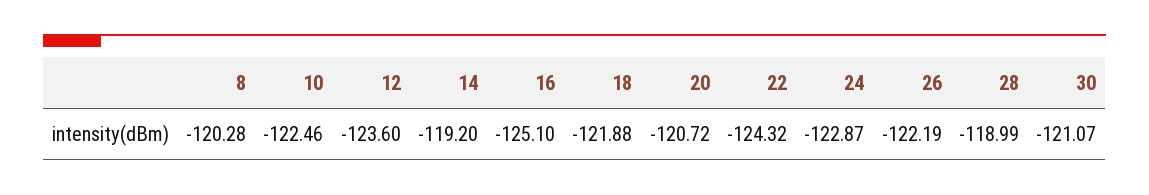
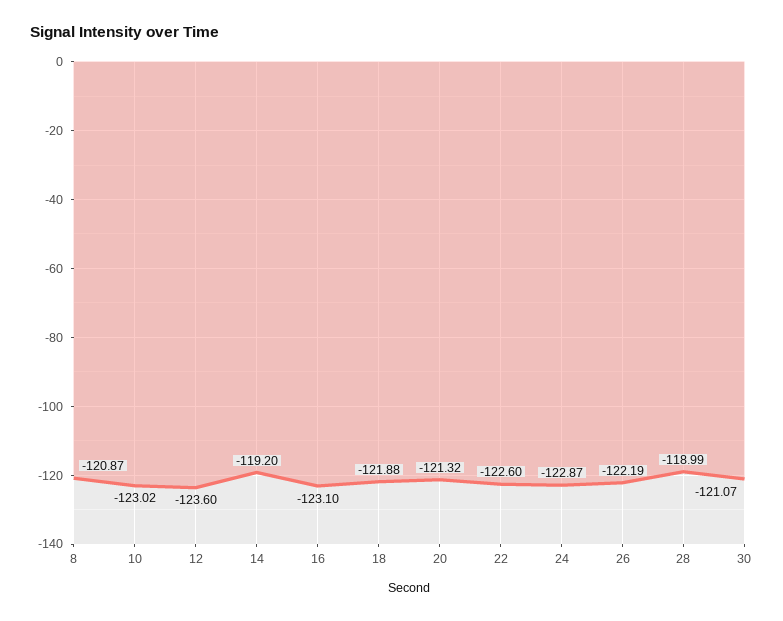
  {
-   "8": -120.28,
+   "8": -120.87,
-   "10": -122.46,
+   "10": -123.02,
    "12": -123.6,
    "14": -119.2,
-   "16": -125.1,
+   "16": -123.1,
    "18": -121.88,
-   "20": -120.72,
+   "20": -121.32,
-   "22": -124.32,
+   "22": -122.6,
    "24": -122.87,
    "26": -122.19,
    "28": -118.99,
    "30": -121.07
  }

